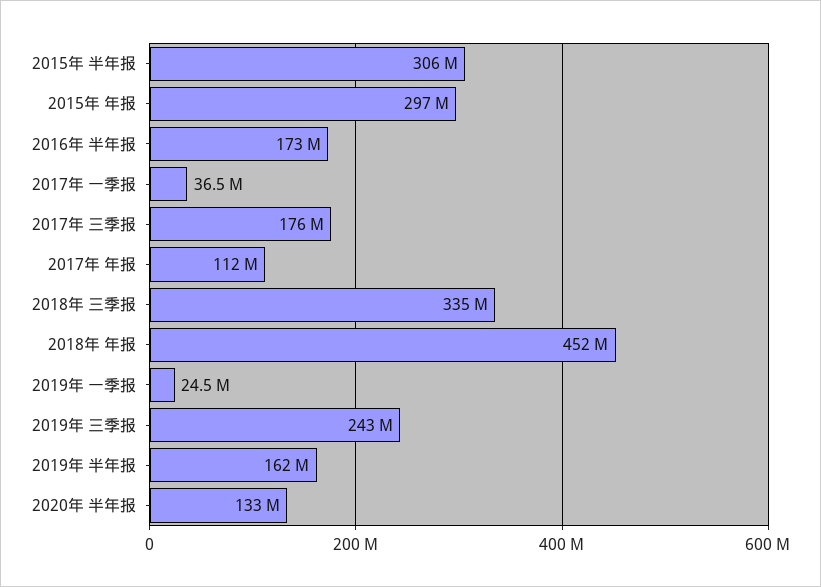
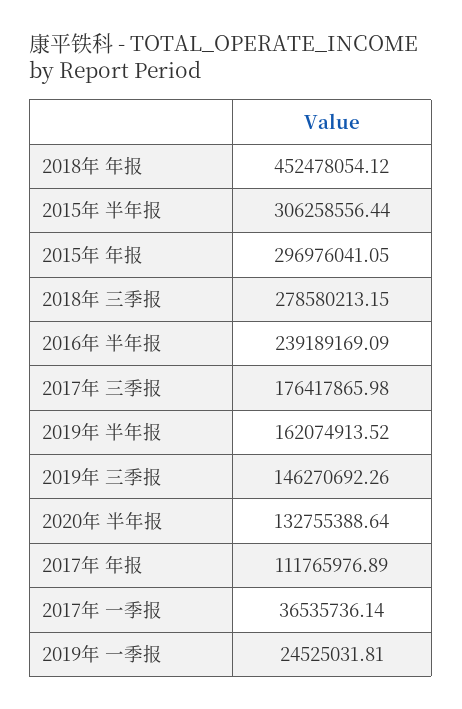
  {
    "2015年 半年报": 306258556.44,
    "2015年 年报": 296976041.05,
-   "2016年 半年报": 173000000,
+   "2016年 半年报": 239189169.09,
    "2017年 一季报": 36535736.14,
    "2017年 三季报": 176417865.98,
    "2017年 年报": 111765976.89,
-   "2018年 三季报": 335000000,
+   "2018年 三季报": 278580213.15,
    "2018年 年报": 452478054.12,
    "2019年 一季报": 24525031.81,
-   "2019年 三季报": 243000000,
+   "2019年 三季报": 146270692.26,
    "2019年 半年报": 162074913.52,
    "2020年 半年报": 132755388.64
  }

